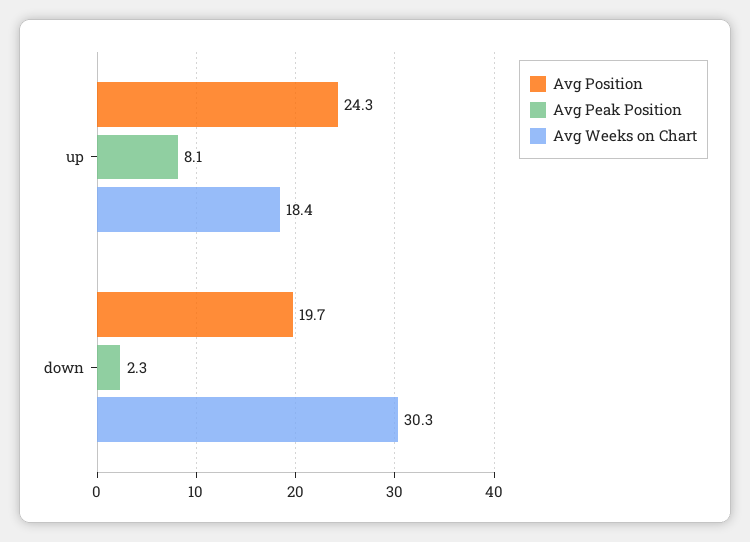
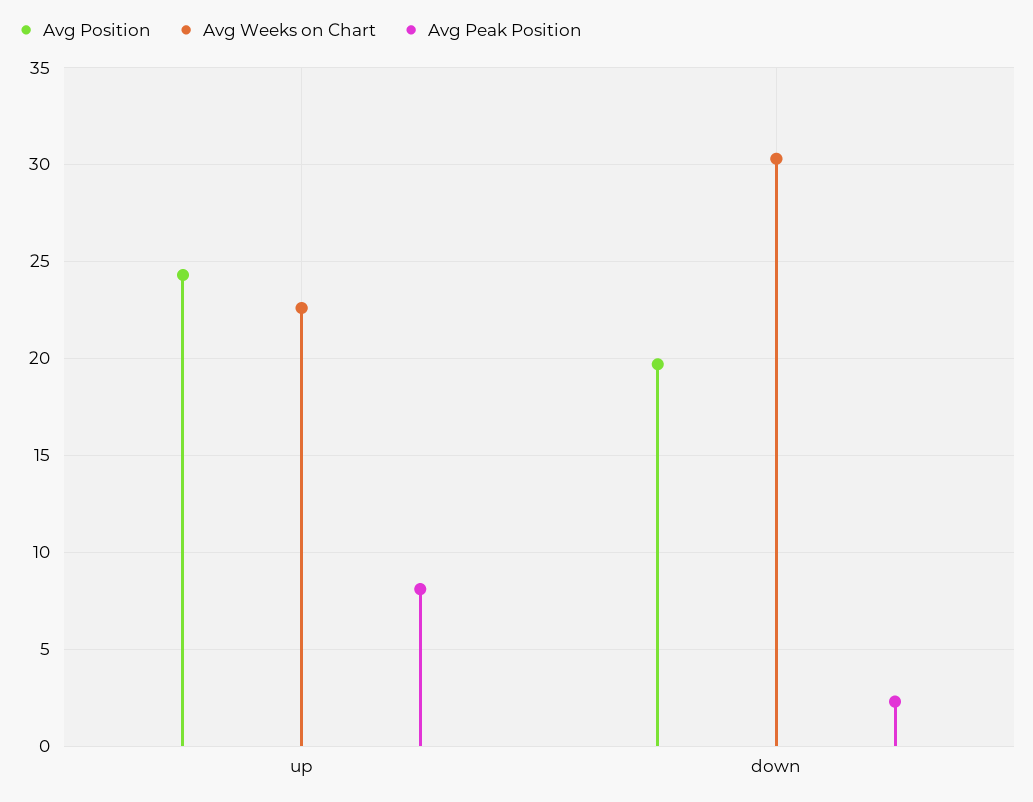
  {
    "Avg Position": {
      "up": 24.3,
      "down": 19.7
    },
    "Avg Peak Position": {
      "up": 8.1,
      "down": 2.3
    },
    "Avg Weeks on Chart": {
-     "up": 18.4,
+     "up": 22.5,
      "down": 30.3
    }
  }

